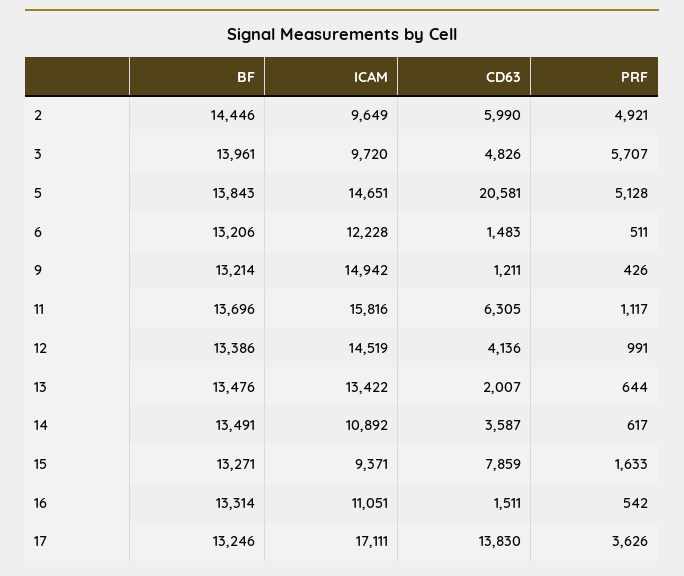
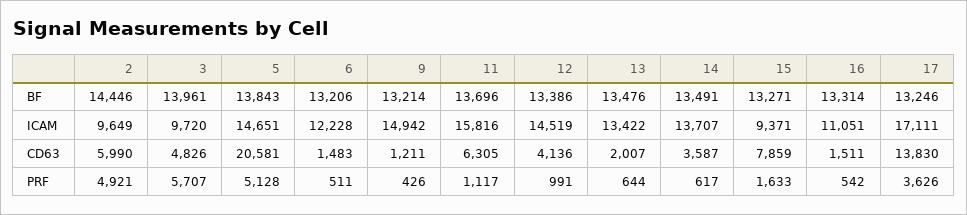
  {
    "BF": {
      "2": 14446,
      "3": 13961,
      "5": 13843,
      "6": 13206,
      "9": 13214,
      "11": 13696,
      "12": 13386,
      "13": 13476,
      "14": 13491,
      "15": 13271,
      "16": 13314,
      "17": 13246
    },
    "ICAM": {
      "2": 9649,
      "3": 9720,
      "5": 14651,
      "6": 12228,
      "9": 14942,
      "11": 15816,
      "12": 14519,
      "13": 13422,
-     "14": 10892,
+     "14": 13707,
      "15": 9371,
      "16": 11051,
      "17": 17111
    },
    "CD63": {
      "2": 5990,
      "3": 4826,
      "5": 20581,
      "6": 1483,
      "9": 1211,
      "11": 6305,
      "12": 4136,
      "13": 2007,
      "14": 3587,
      "15": 7859,
      "16": 1511,
      "17": 13830
    },
    "PRF": {
      "2": 4921,
      "3": 5707,
      "5": 5128,
      "6": 511,
      "9": 426,
      "11": 1117,
      "12": 991,
      "13": 644,
      "14": 617,
      "15": 1633,
      "16": 542,
      "17": 3626
    }
  }

